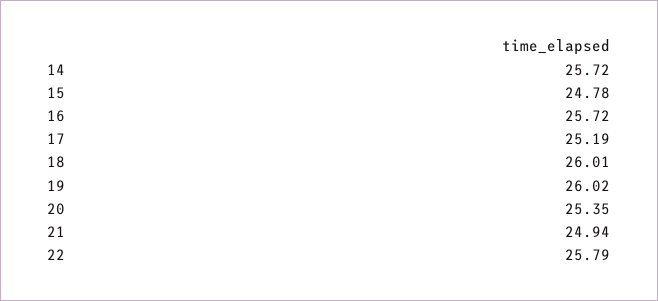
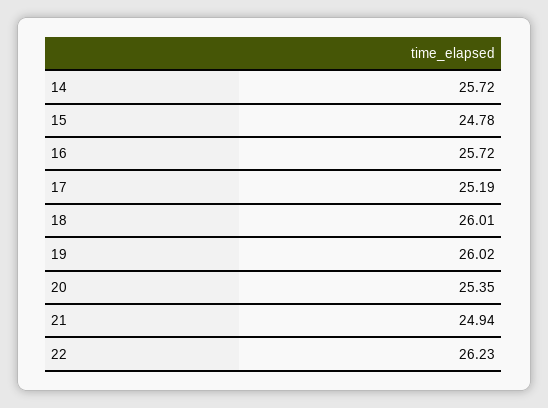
  {
    "14": 25.72,
    "15": 24.78,
    "16": 25.72,
    "17": 25.19,
    "18": 26.01,
    "19": 26.02,
    "20": 25.35,
    "21": 24.94,
-   "22": 25.79
+   "22": 26.23
  }

